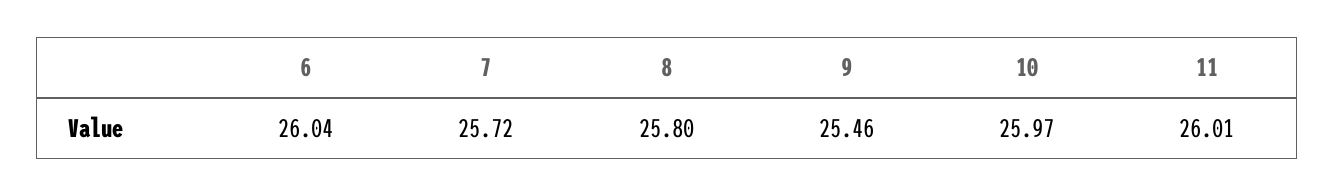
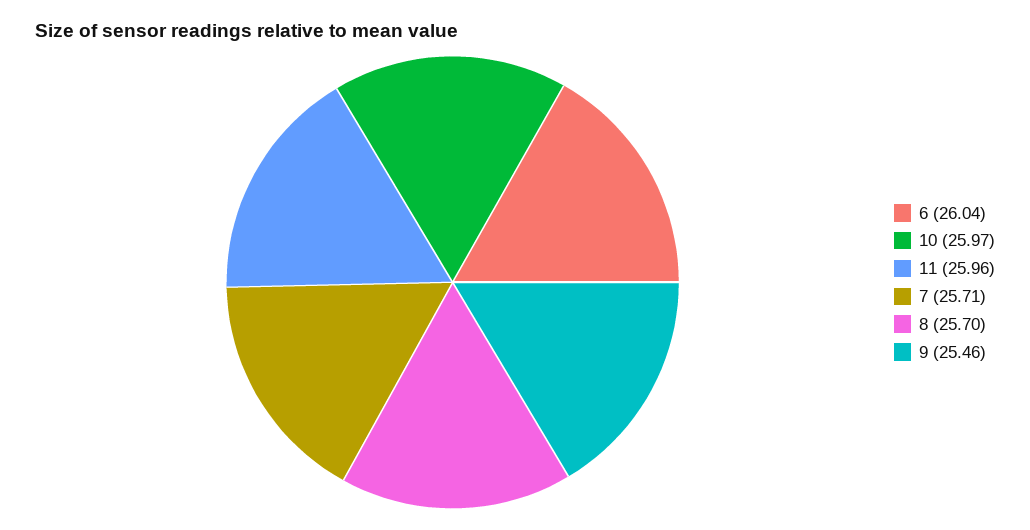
  {
    "6": 26.04,
-   "7": 25.72,
+   "7": 25.71,
-   "8": 25.8,
+   "8": 25.7,
    "9": 25.46,
    "10": 25.97,
-   "11": 26.01
+   "11": 25.96
  }

